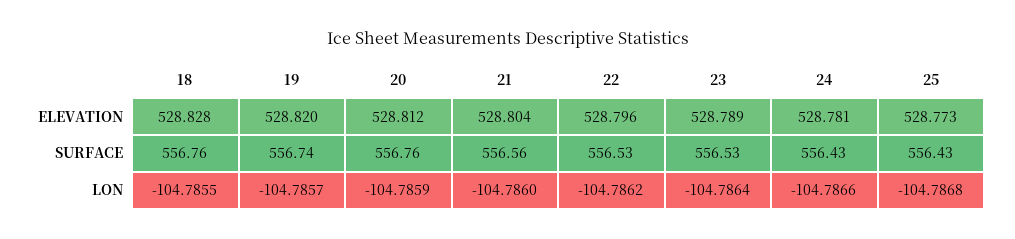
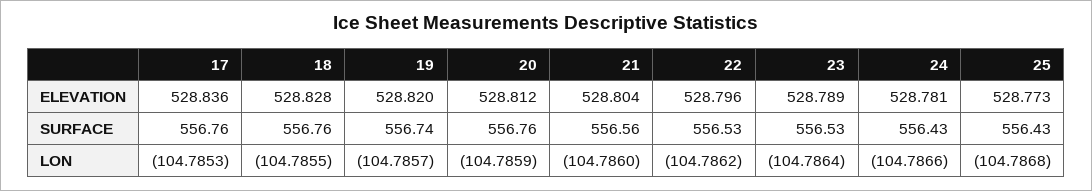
  {
    "18": {
      "ELEVATION": 528.828,
      "SURFACE": 556.76,
      "LON": -104.7855
    },
    "19": {
      "ELEVATION": 528.82,
      "SURFACE": 556.74,
      "LON": -104.7857
    },
    "20": {
      "ELEVATION": 528.812,
      "SURFACE": 556.76,
      "LON": -104.7859
    },
    "21": {
      "ELEVATION": 528.804,
      "SURFACE": 556.56,
      "LON": -104.786
    },
    "22": {
      "ELEVATION": 528.796,
      "SURFACE": 556.53,
      "LON": -104.7862
    },
    "23": {
      "ELEVATION": 528.789,
      "SURFACE": 556.53,
      "LON": -104.7864
    },
    "24": {
      "ELEVATION": 528.781,
      "SURFACE": 556.43,
      "LON": -104.7866
    },
    "25": {
      "ELEVATION": 528.773,
      "SURFACE": 556.43,
      "LON": -104.7868
-   }
+   },
+   "17": {
+     "ELEVATION": 528.836,
+     "SURFACE": 556.76,
+     "LON": -104.7853
+   }
  }

